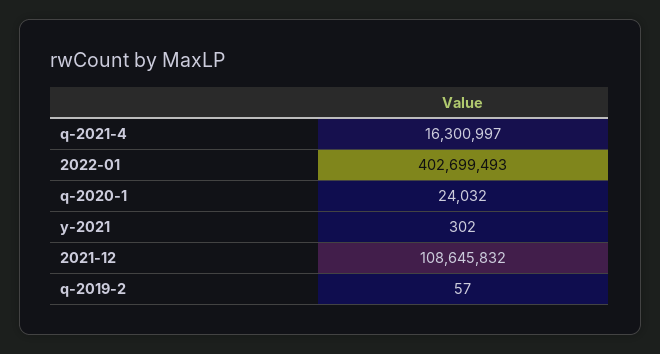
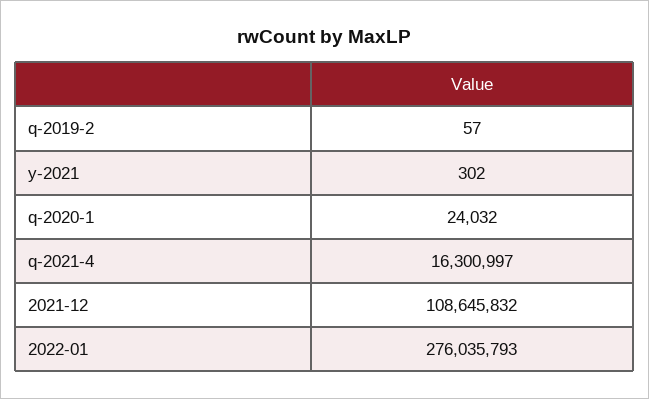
  {
    "q-2021-4": 16300997,
-   "2022-01": 402699493,
+   "2022-01": 276035793,
    "q-2020-1": 24032,
    "y-2021": 302,
    "2021-12": 108645832,
    "q-2019-2": 57
  }

